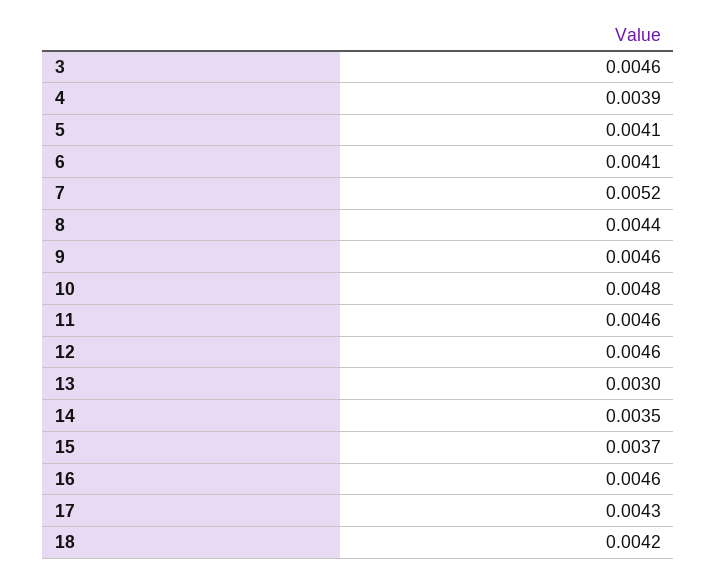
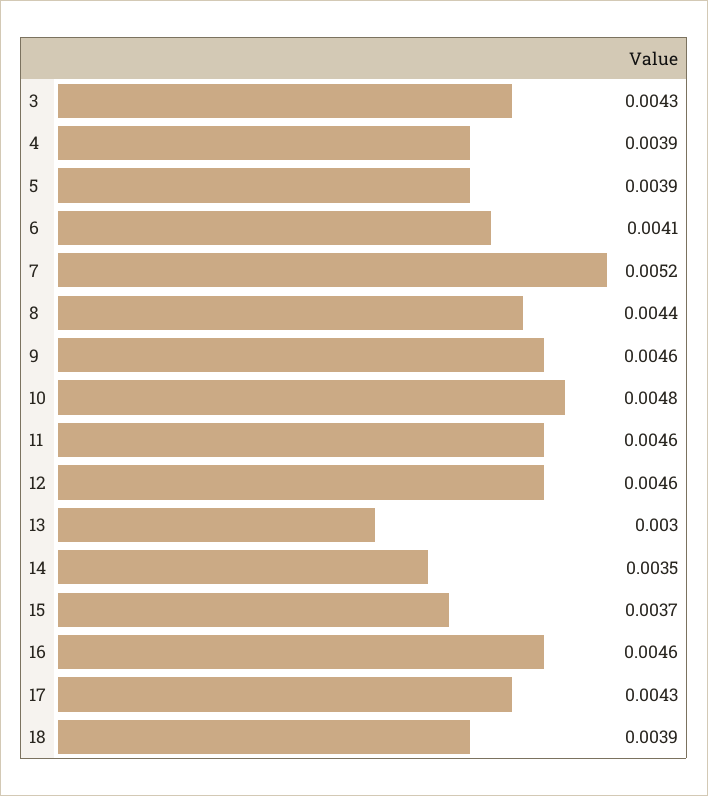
  {
-   "3": 0.0046,
+   "3": 0.0043,
    "4": 0.0039,
-   "5": 0.0041,
+   "5": 0.0039,
    "6": 0.0041,
    "7": 0.0052,
    "8": 0.0044,
    "9": 0.0046,
    "10": 0.0048,
    "11": 0.0046,
    "12": 0.0046,
    "13": 0.003,
    "14": 0.0035,
    "15": 0.0037,
    "16": 0.0046,
    "17": 0.0043,
-   "18": 0.0042
+   "18": 0.0039
  }

